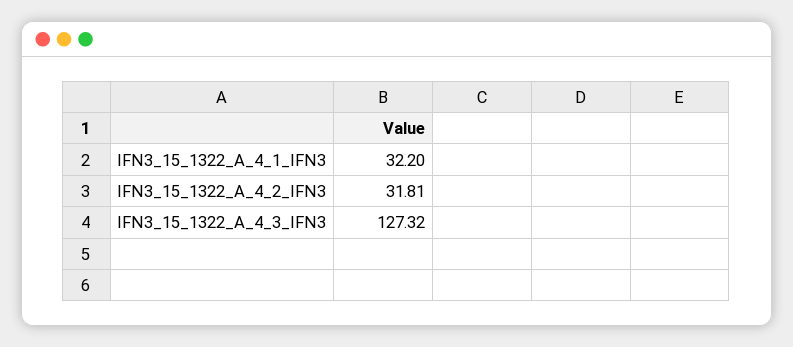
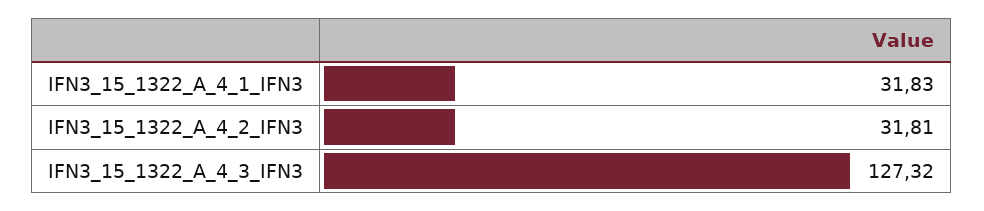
  {
-   "IFN3_15_1322_A_4_1_IFN3": 32.2,
+   "IFN3_15_1322_A_4_1_IFN3": 31.83,
    "IFN3_15_1322_A_4_2_IFN3": 31.81,
    "IFN3_15_1322_A_4_3_IFN3": 127.32
  }

